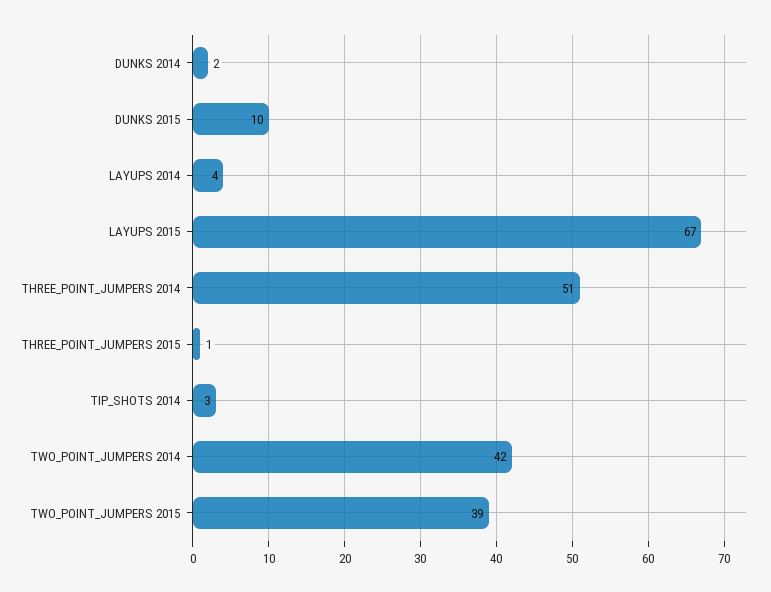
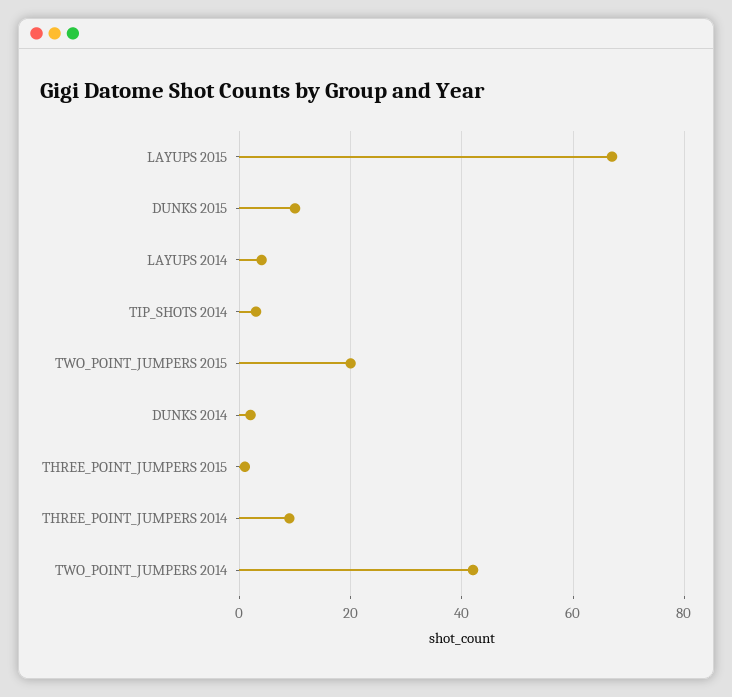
  {
    "DUNKS 2014": 2,
    "DUNKS 2015": 10,
    "LAYUPS 2014": 4,
    "LAYUPS 2015": 67,
-   "THREE_POINT_JUMPERS 2014": 51,
+   "THREE_POINT_JUMPERS 2014": 10,
    "THREE_POINT_JUMPERS 2015": 1,
    "TIP_SHOTS 2014": 3,
    "TWO_POINT_JUMPERS 2014": 42,
-   "TWO_POINT_JUMPERS 2015": 39
+   "TWO_POINT_JUMPERS 2015": 20
  }

